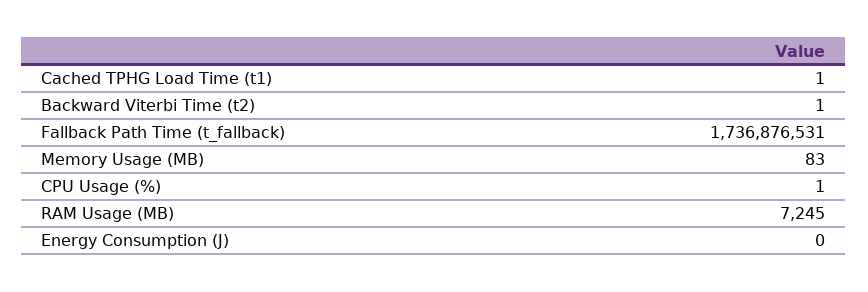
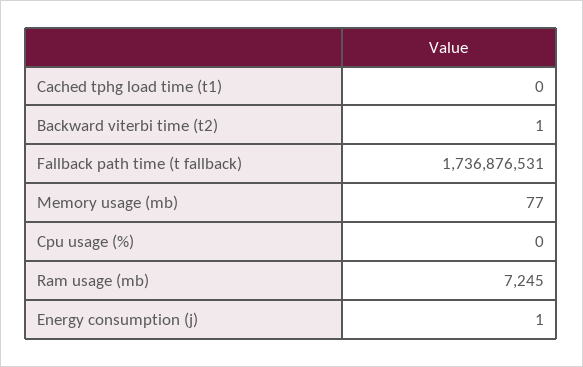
  {
-   "Cached TPHG Load Time (t1)": 1,
+   "Cached TPHG Load Time (t1)": 0,
    "Backward Viterbi Time (t2)": 1,
    "Fallback Path Time (t_fallback)": 1736876531,
-   "Memory Usage (MB)": 83,
+   "Memory Usage (MB)": 77,
-   "CPU Usage (%)": 1,
+   "CPU Usage (%)": 0,
    "RAM Usage (MB)": 7245,
-   "Energy Consumption (J)": 0
+   "Energy Consumption (J)": 1
  }

